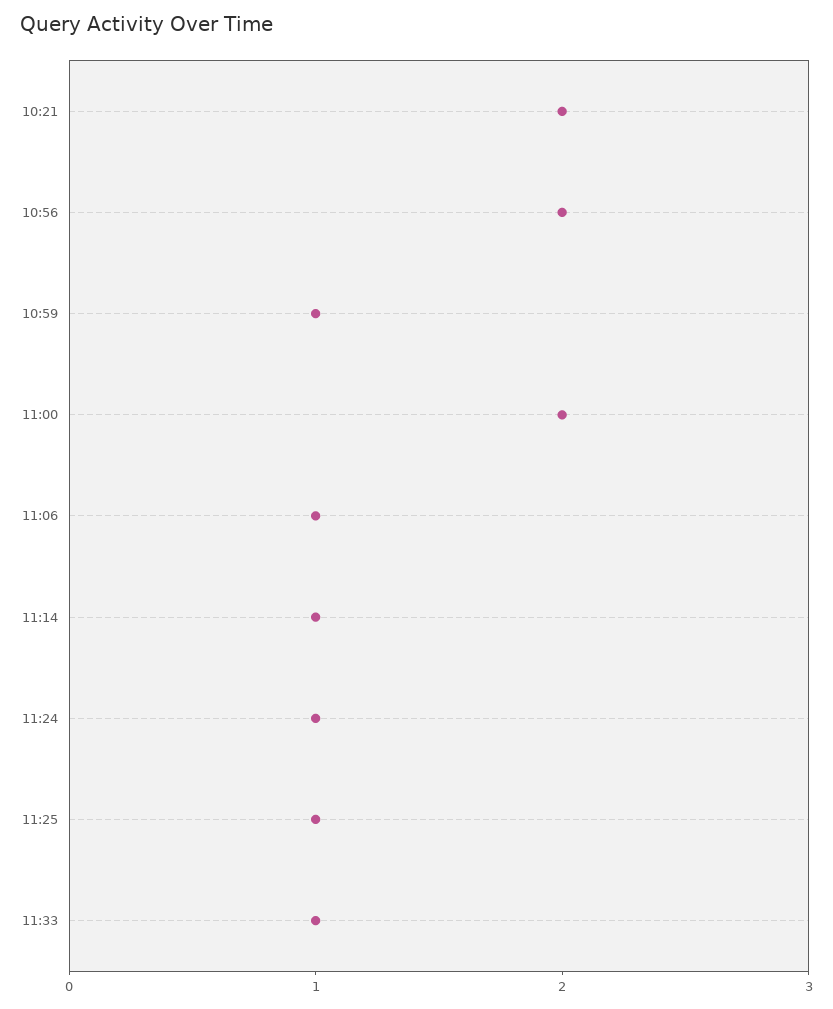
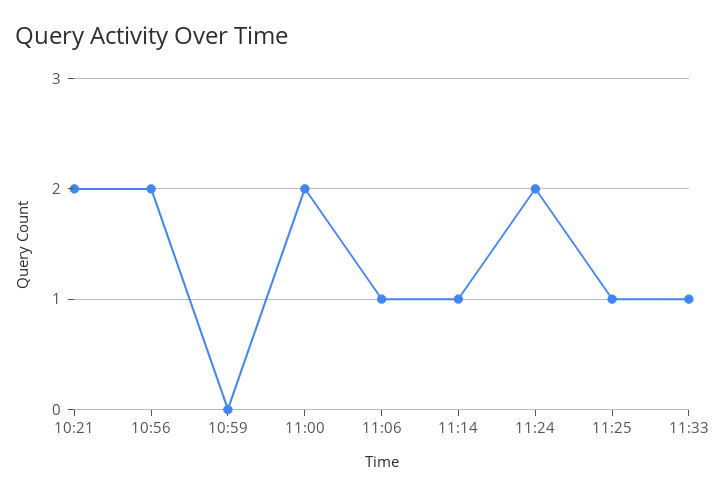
  {
    "10:21": 2,
    "10:56": 2,
-   "10:59": 1,
+   "10:59": 0,
    "11:00": 2,
    "11:06": 1,
    "11:14": 1,
-   "11:24": 1,
+   "11:24": 2,
    "11:25": 1,
    "11:33": 1
  }

